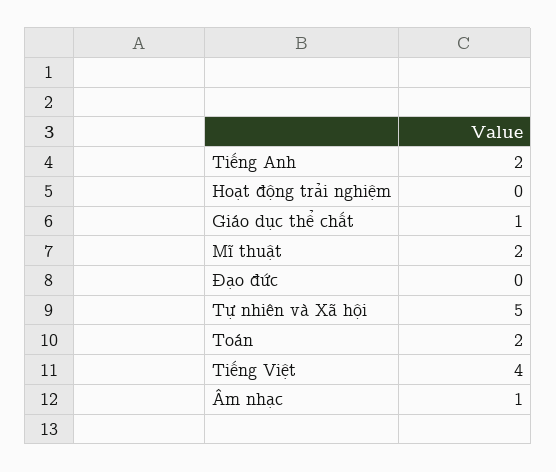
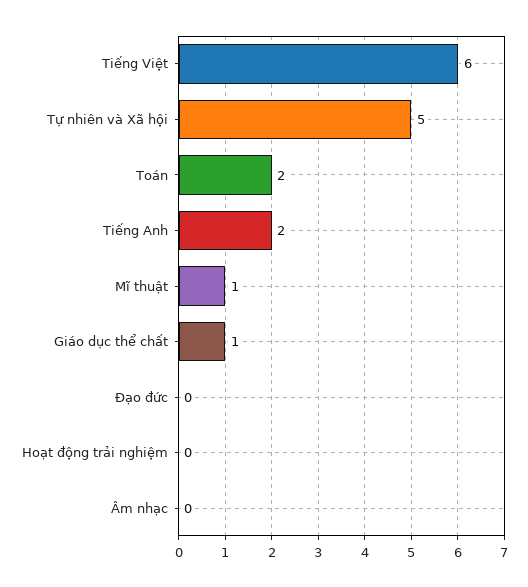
  {
    "Tiếng Anh": 2,
    "Hoạt động trải nghiệm": 0,
    "Giáo dục thể chất": 1,
-   "Mĩ thuật": 2,
+   "Mĩ thuật": 1,
    "Đạo đức": 0,
    "Tự nhiên và Xã hội": 5,
    "Toán": 2,
-   "Tiếng Việt": 4,
+   "Tiếng Việt": 6,
-   "Âm nhạc": 1
+   "Âm nhạc": 0
  }

